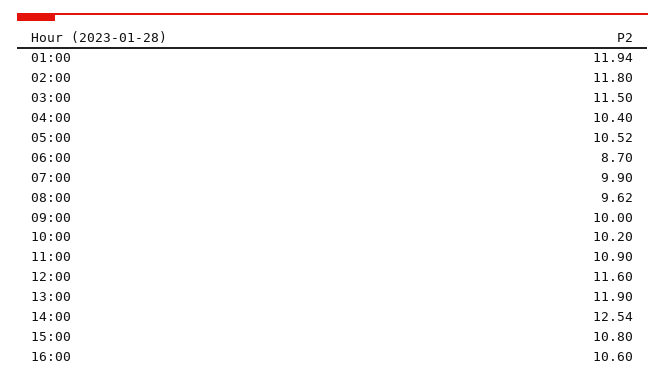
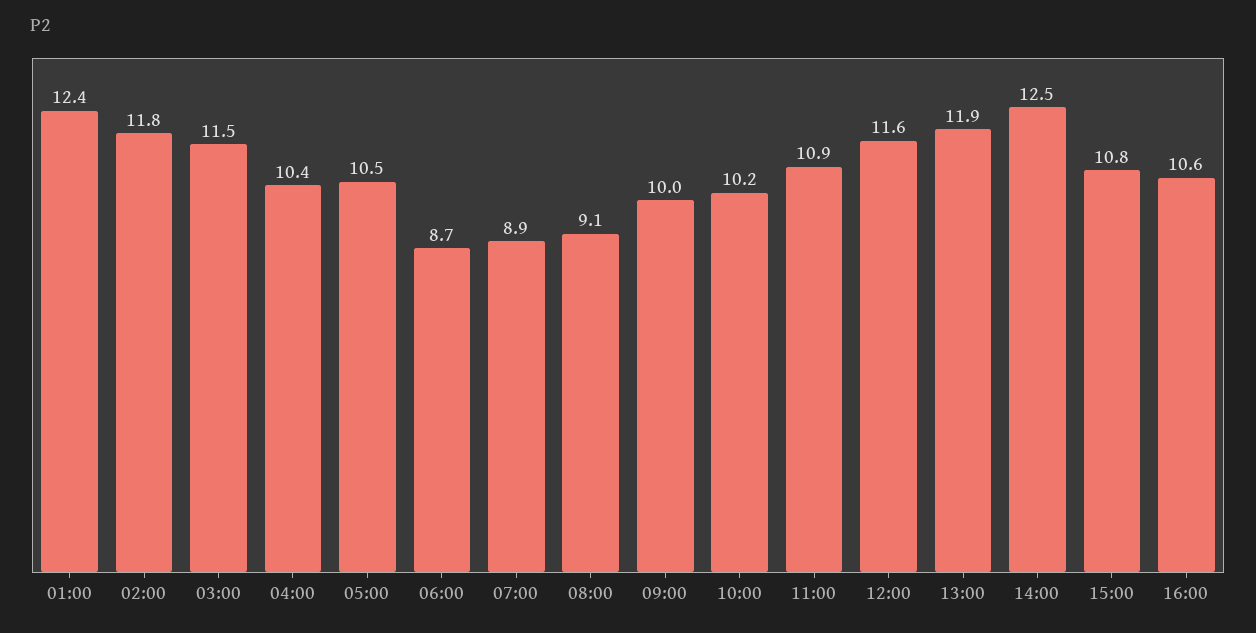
  {
-   "01:00": 11.94,
+   "01:00": 12.4,
    "02:00": 11.8,
    "03:00": 11.5,
    "04:00": 10.4,
    "05:00": 10.52,
    "06:00": 8.7,
-   "07:00": 9.9,
+   "07:00": 8.9,
-   "08:00": 9.62,
+   "08:00": 9.1,
    "09:00": 10,
    "10:00": 10.2,
    "11:00": 10.9,
    "12:00": 11.6,
    "13:00": 11.9,
    "14:00": 12.54,
    "15:00": 10.8,
    "16:00": 10.6
  }

